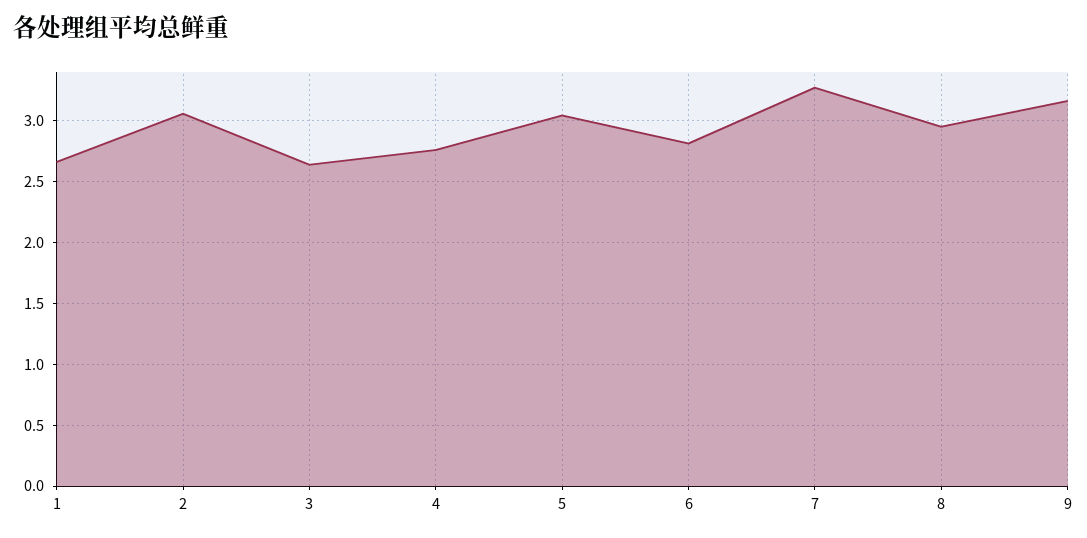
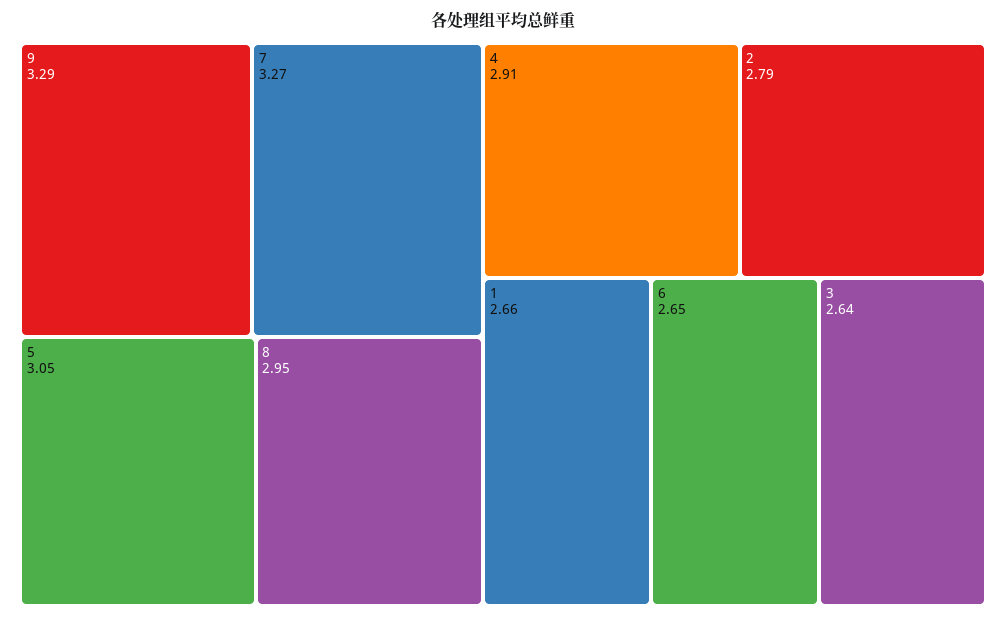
  {
    "1": 2.66,
-   "2": 3.05,
+   "2": 2.79,
    "3": 2.64,
-   "4": 2.75,
+   "4": 2.91,
    "5": 3.05,
-   "6": 2.8,
+   "6": 2.65,
    "7": 3.27,
    "8": 2.95,
-   "9": 3.15
+   "9": 3.29
  }

